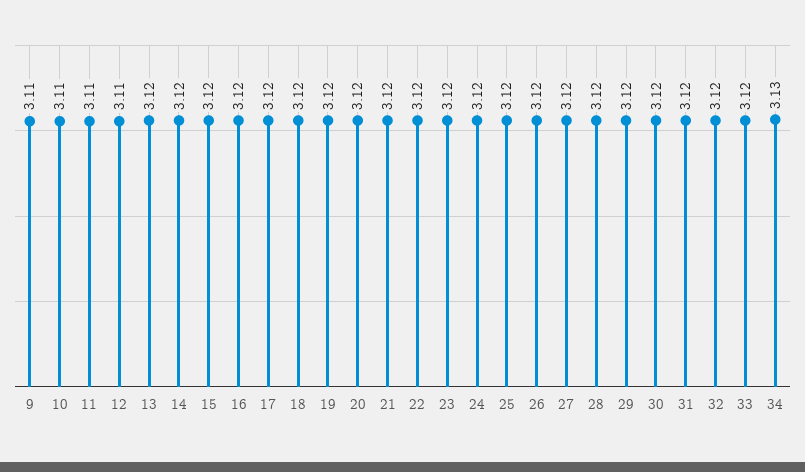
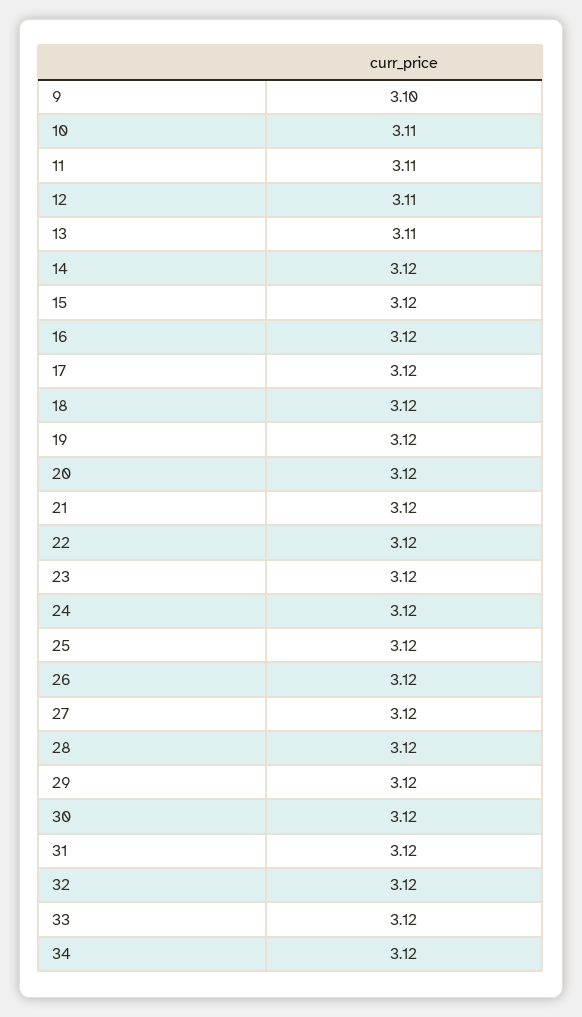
  {
-   "9": 3.11,
+   "9": 3.1,
    "10": 3.11,
    "11": 3.11,
    "12": 3.11,
-   "13": 3.12,
+   "13": 3.11,
    "14": 3.12,
    "15": 3.12,
    "16": 3.12,
    "17": 3.12,
    "18": 3.12,
    "19": 3.12,
    "20": 3.12,
    "21": 3.12,
    "22": 3.12,
    "23": 3.12,
    "24": 3.12,
    "25": 3.12,
    "26": 3.12,
    "27": 3.12,
    "28": 3.12,
    "29": 3.12,
    "30": 3.12,
    "31": 3.12,
    "32": 3.12,
    "33": 3.12,
-   "34": 3.13
+   "34": 3.12
  }

